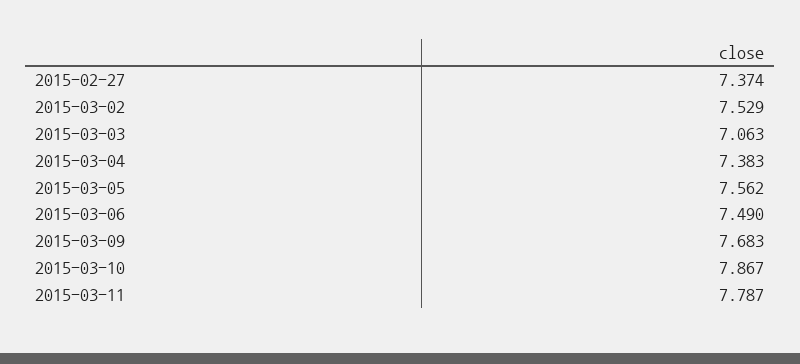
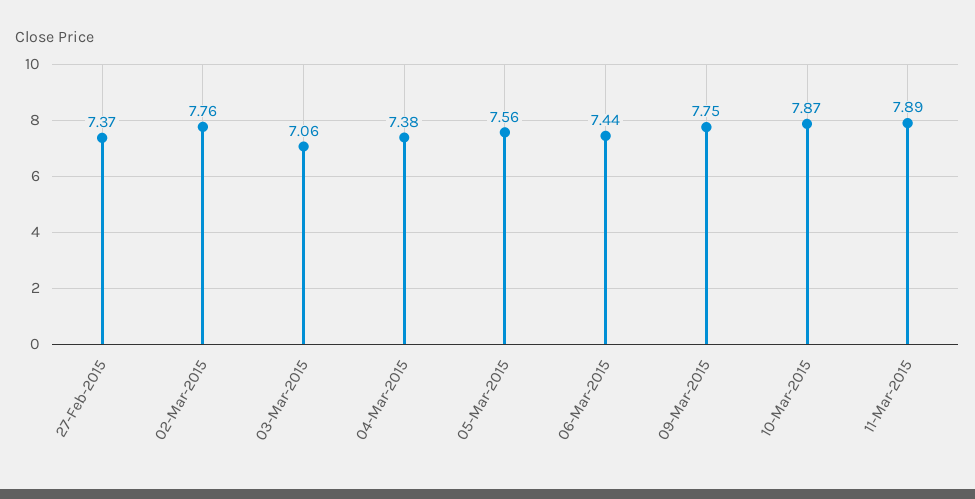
  {
    "2015-02-27": 7.374,
-   "2015-03-02": 7.529,
+   "2015-03-02": 7.76,
    "2015-03-03": 7.063,
    "2015-03-04": 7.383,
    "2015-03-05": 7.562,
-   "2015-03-06": 7.49,
+   "2015-03-06": 7.44,
-   "2015-03-09": 7.683,
+   "2015-03-09": 7.75,
    "2015-03-10": 7.867,
-   "2015-03-11": 7.787
+   "2015-03-11": 7.89
  }

